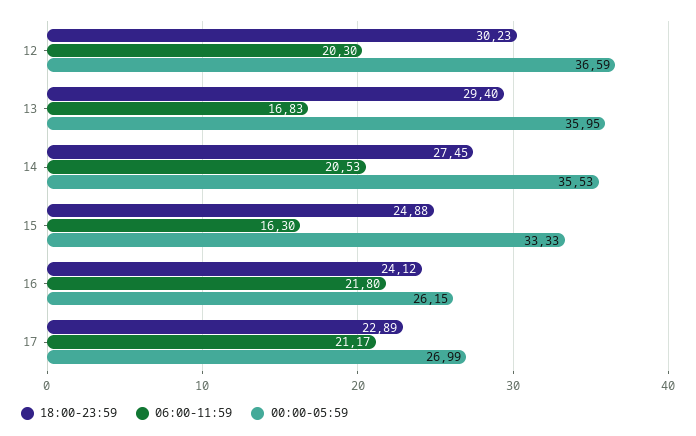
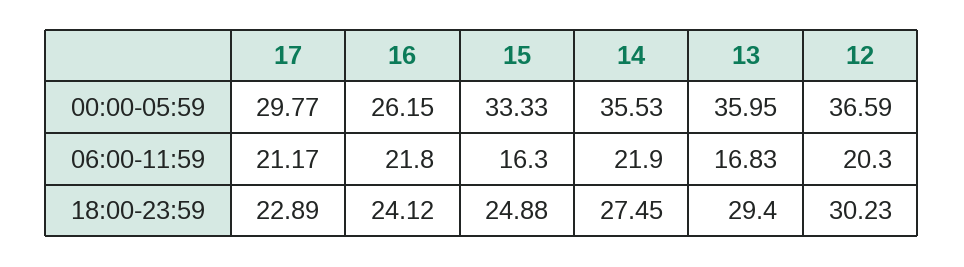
  {
    "18:00-23:59": {
      "12": 30.23,
      "13": 29.4,
      "14": 27.45,
      "15": 24.88,
      "16": 24.12,
      "17": 22.89
    },
    "06:00-11:59": {
      "12": 20.3,
      "13": 16.83,
-     "14": 20.53,
+     "14": 21.9,
      "15": 16.3,
      "16": 21.8,
      "17": 21.17
    },
    "00:00-05:59": {
      "12": 36.59,
      "13": 35.95,
      "14": 35.53,
      "15": 33.33,
      "16": 26.15,
-     "17": 26.99
+     "17": 29.77
    }
  }

